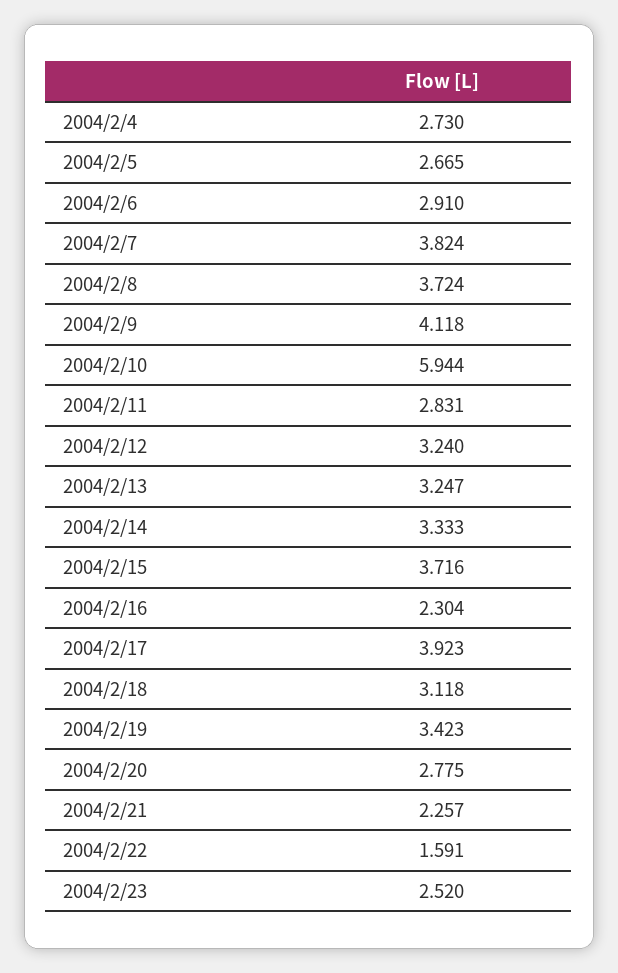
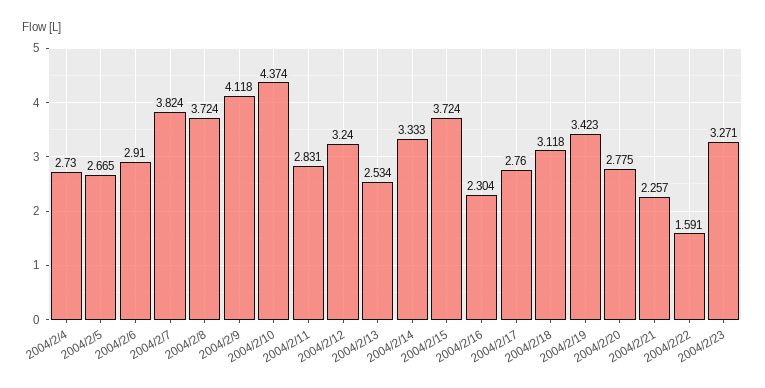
  {
    "2004/2/4": 2.73,
    "2004/2/5": 2.665,
    "2004/2/6": 2.91,
    "2004/2/7": 3.824,
    "2004/2/8": 3.724,
    "2004/2/9": 4.118,
-   "2004/2/10": 5.944,
+   "2004/2/10": 4.374,
    "2004/2/11": 2.831,
    "2004/2/12": 3.24,
-   "2004/2/13": 3.247,
+   "2004/2/13": 2.534,
    "2004/2/14": 3.333,
-   "2004/2/15": 3.716,
+   "2004/2/15": 3.724,
    "2004/2/16": 2.304,
-   "2004/2/17": 3.923,
+   "2004/2/17": 2.76,
    "2004/2/18": 3.118,
    "2004/2/19": 3.423,
    "2004/2/20": 2.775,
    "2004/2/21": 2.257,
    "2004/2/22": 1.591,
-   "2004/2/23": 2.52
+   "2004/2/23": 3.271
  }

